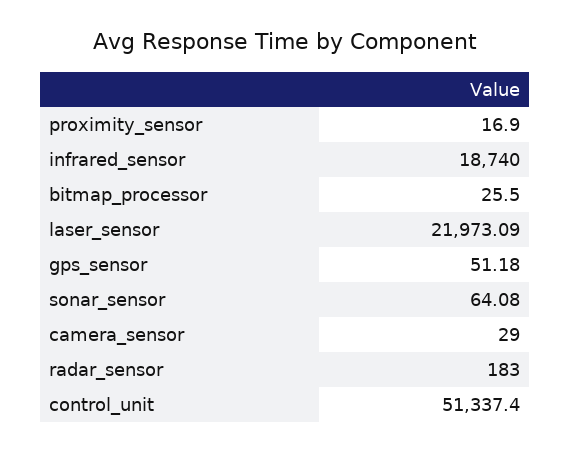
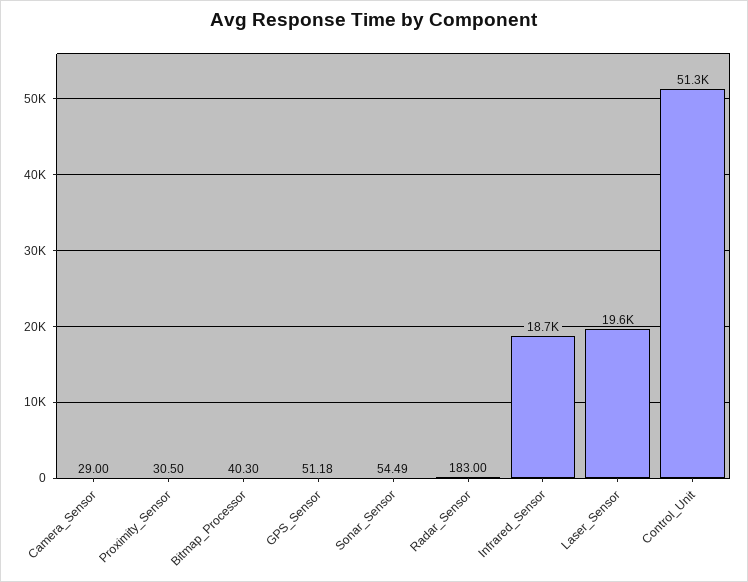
  {
-   "proximity_sensor": 16.9,
+   "proximity_sensor": 30.5,
    "infrared_sensor": 18740,
-   "bitmap_processor": 25.5,
+   "bitmap_processor": 40.3,
-   "laser_sensor": 21973.09,
+   "laser_sensor": 19600,
    "gps_sensor": 51.18,
-   "sonar_sensor": 64.08,
+   "sonar_sensor": 54.49,
    "camera_sensor": 29,
    "radar_sensor": 183,
    "control_unit": 51337.4
  }

